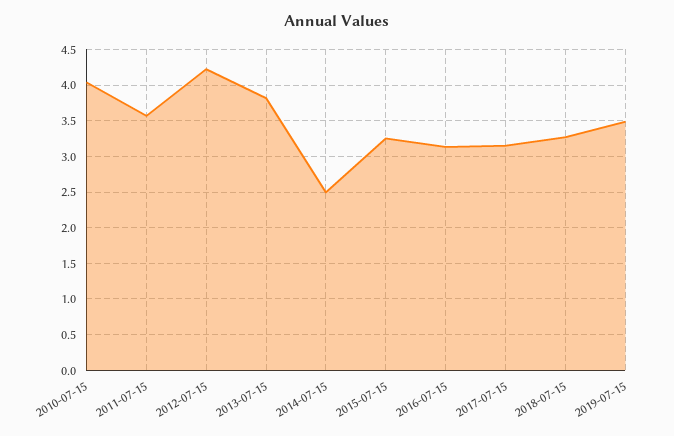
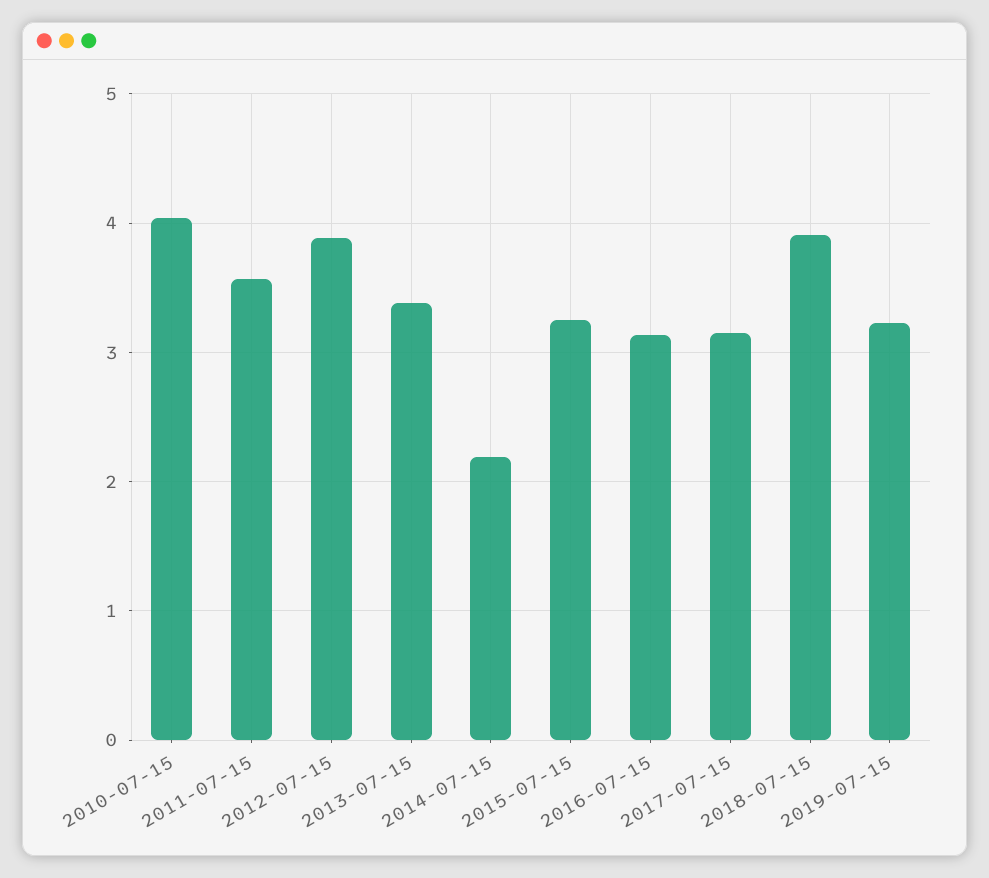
  {
    "2010-07-15": 4,
    "2011-07-15": 3.6,
-   "2012-07-15": 4.2,
+   "2012-07-15": 3.9,
-   "2013-07-15": 3.8,
+   "2013-07-15": 3.4,
-   "2014-07-15": 2.5,
+   "2014-07-15": 2.2,
    "2015-07-15": 3.3,
    "2016-07-15": 3.1,
    "2017-07-15": 3.2,
-   "2018-07-15": 3.3,
+   "2018-07-15": 3.9,
-   "2019-07-15": 3.5
+   "2019-07-15": 3.2
  }

